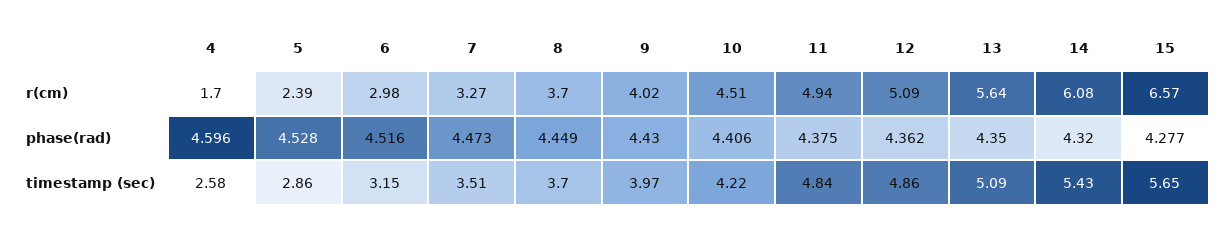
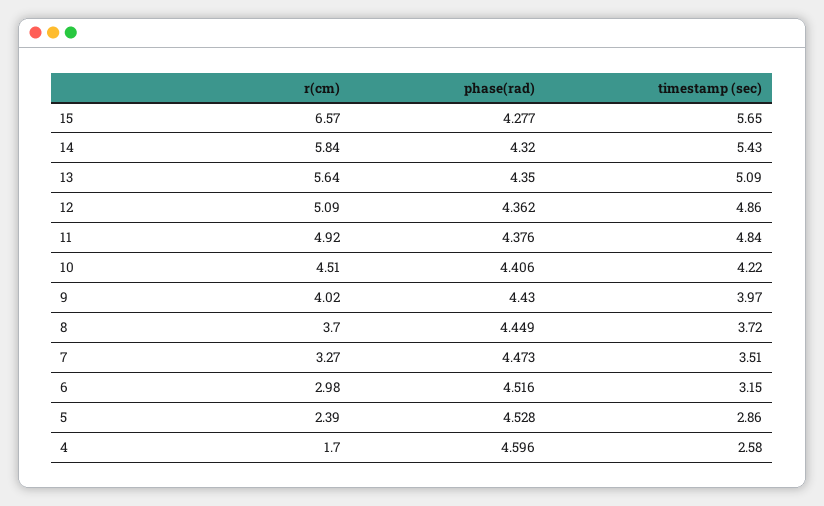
  {
    "4": {
      "r(cm)": 1.7,
      "phase(rad)": 4.596,
      "timestamp (sec)": 2.58
    },
    "5": {
      "r(cm)": 2.39,
      "phase(rad)": 4.528,
      "timestamp (sec)": 2.86
    },
    "6": {
      "r(cm)": 2.98,
      "phase(rad)": 4.516,
      "timestamp (sec)": 3.15
    },
    "7": {
      "r(cm)": 3.27,
      "phase(rad)": 4.473,
      "timestamp (sec)": 3.51
    },
    "8": {
      "r(cm)": 3.7,
      "phase(rad)": 4.449,
-     "timestamp (sec)": 3.7
+     "timestamp (sec)": 3.72
    },
    "9": {
      "r(cm)": 4.02,
      "phase(rad)": 4.43,
      "timestamp (sec)": 3.97
    },
    "10": {
      "r(cm)": 4.51,
      "phase(rad)": 4.406,
      "timestamp (sec)": 4.22
    },
    "11": {
-     "r(cm)": 4.94,
+     "r(cm)": 4.92,
-     "phase(rad)": 4.375,
+     "phase(rad)": 4.376,
      "timestamp (sec)": 4.84
    },
    "12": {
      "r(cm)": 5.09,
      "phase(rad)": 4.362,
      "timestamp (sec)": 4.86
    },
    "13": {
      "r(cm)": 5.64,
      "phase(rad)": 4.35,
      "timestamp (sec)": 5.09
    },
    "14": {
-     "r(cm)": 6.08,
+     "r(cm)": 5.84,
      "phase(rad)": 4.32,
      "timestamp (sec)": 5.43
    },
    "15": {
      "r(cm)": 6.57,
      "phase(rad)": 4.277,
      "timestamp (sec)": 5.65
    }
  }

